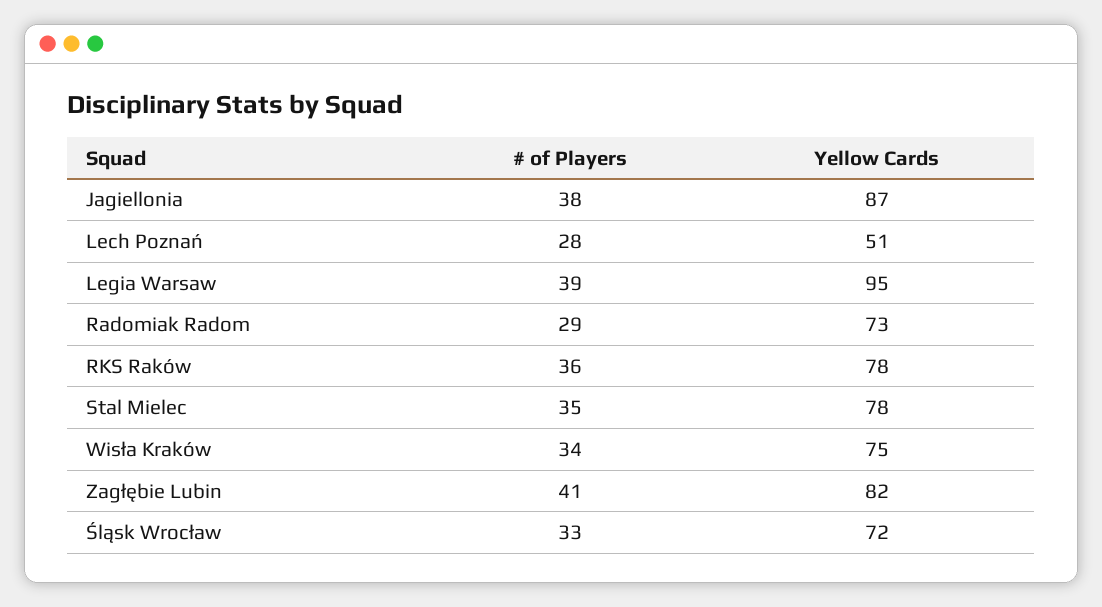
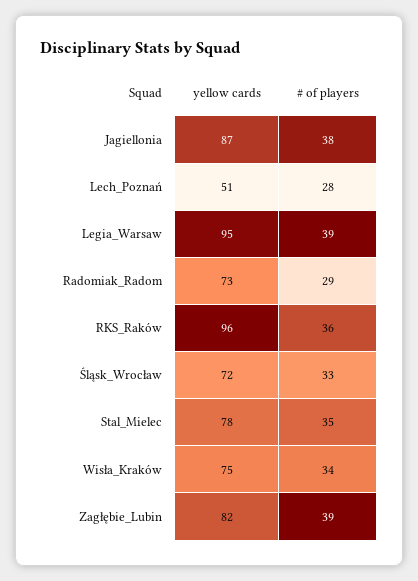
  {
    "# of Players": {
      "Jagiellonia": 38,
      "Lech Poznań": 28,
      "Legia Warsaw": 39,
      "Radomiak Radom": 29,
      "RKS Raków": 36,
      "Stal Mielec": 35,
      "Wisła Kraków": 34,
-     "Zagłębie Lubin": 41,
+     "Zagłębie Lubin": 39,
      "Śląsk Wrocław": 33
    },
    "Yellow Cards": {
      "Jagiellonia": 87,
      "Lech Poznań": 51,
      "Legia Warsaw": 95,
      "Radomiak Radom": 73,
-     "RKS Raków": 78,
+     "RKS Raków": 96,
      "Stal Mielec": 78,
      "Wisła Kraków": 75,
      "Zagłębie Lubin": 82,
      "Śląsk Wrocław": 72
    }
  }

